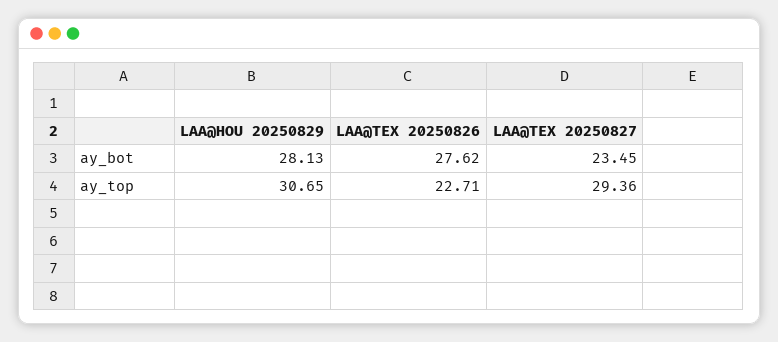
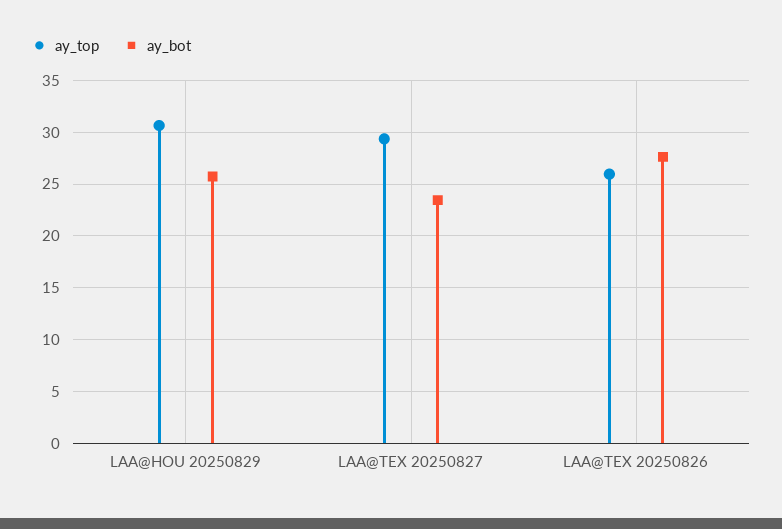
  {
    "ay_bot": {
-     "LAA@HOU 20250829": 28.13,
+     "LAA@HOU 20250829": 26,
      "LAA@TEX 20250826": 27.62,
      "LAA@TEX 20250827": 23.45
    },
    "ay_top": {
      "LAA@HOU 20250829": 30.65,
-     "LAA@TEX 20250826": 22.71,
+     "LAA@TEX 20250826": 26,
      "LAA@TEX 20250827": 29.36
    }
  }

